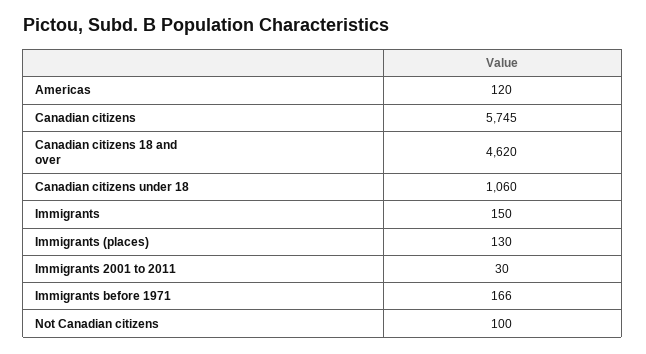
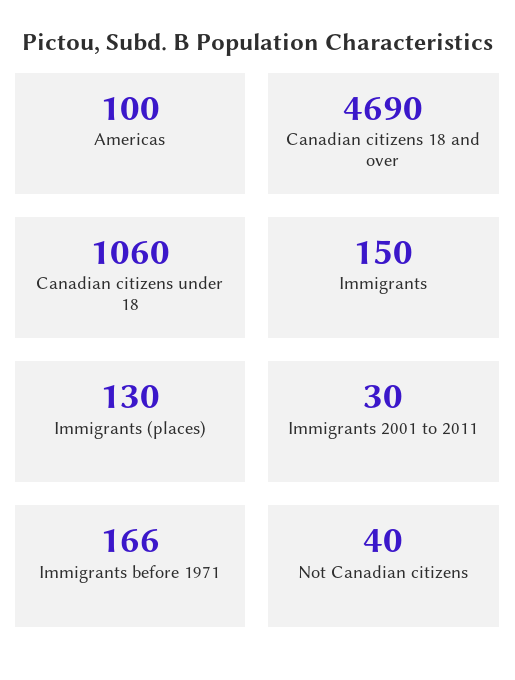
  {
-   "Americas": 120,
+   "Americas": 100,
-   "Canadian citizens": 5745,
-   "Canadian citizens 18 and over": 4620,
+   "Canadian citizens 18 and over": 4690,
    "Canadian citizens under 18": 1060,
    "Immigrants": 150,
    "Immigrants (places)": 130,
    "Immigrants 2001 to 2011": 30,
    "Immigrants before 1971": 166,
-   "Not Canadian citizens": 100
+   "Not Canadian citizens": 40
  }

